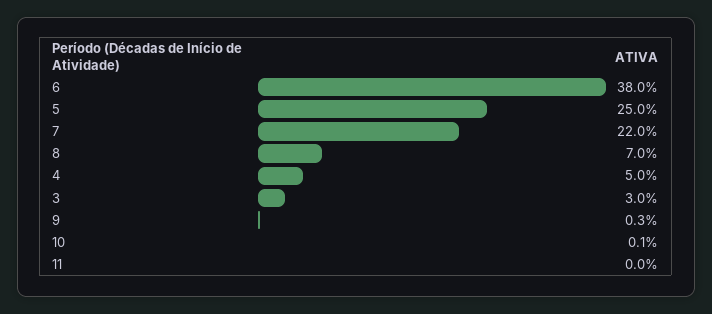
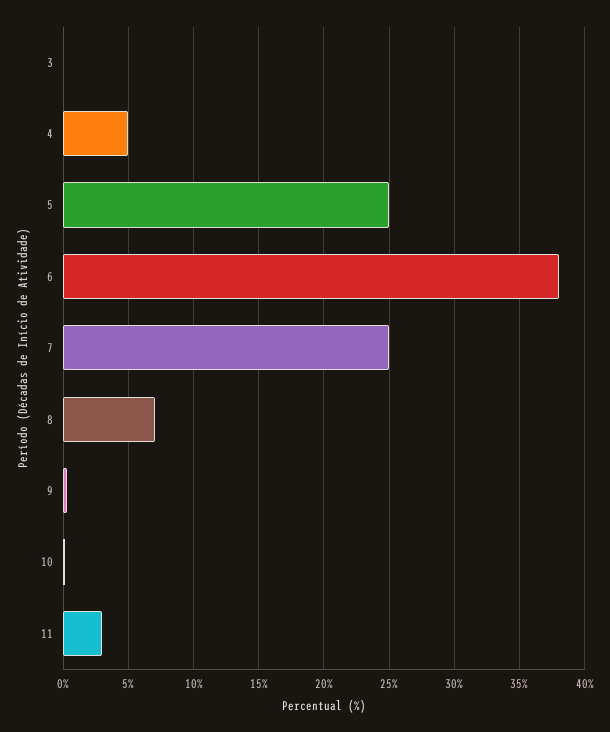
  {
    "6": 38,
    "5": 25,
-   "7": 22,
+   "7": 25,
    "8": 7,
    "4": 5,
-   "3": 3,
+   "3": 0,
    "9": 0.3,
    "10": 0.1,
-   "11": 0
+   "11": 3
  }

